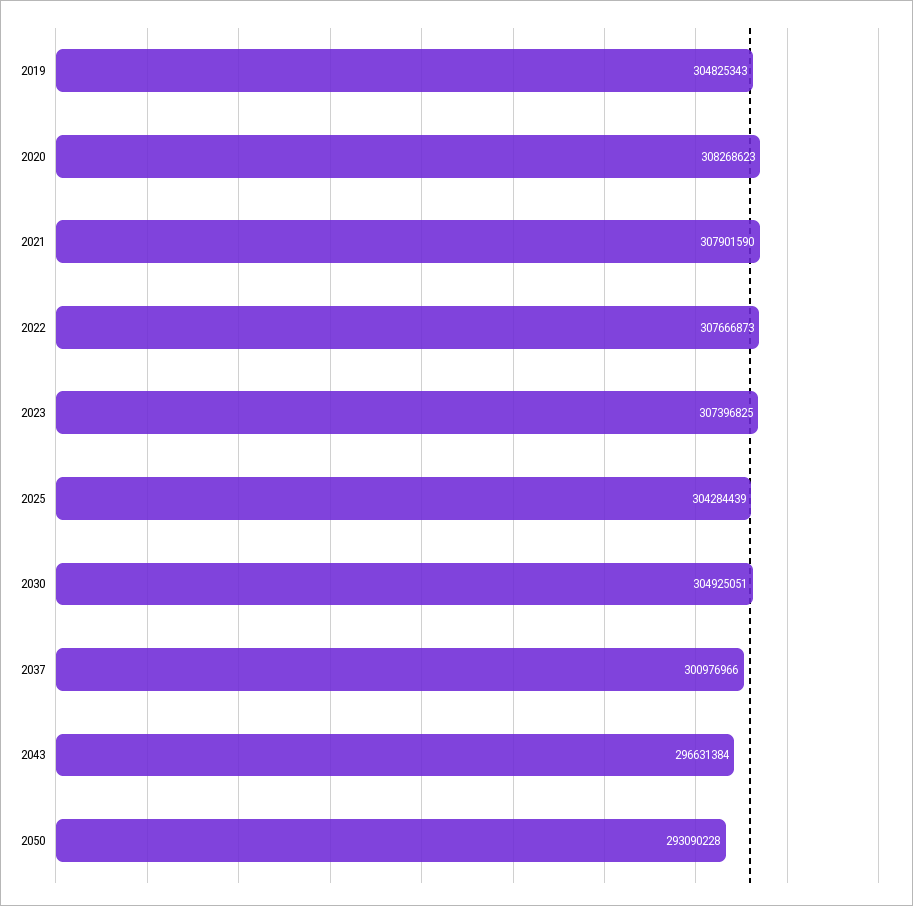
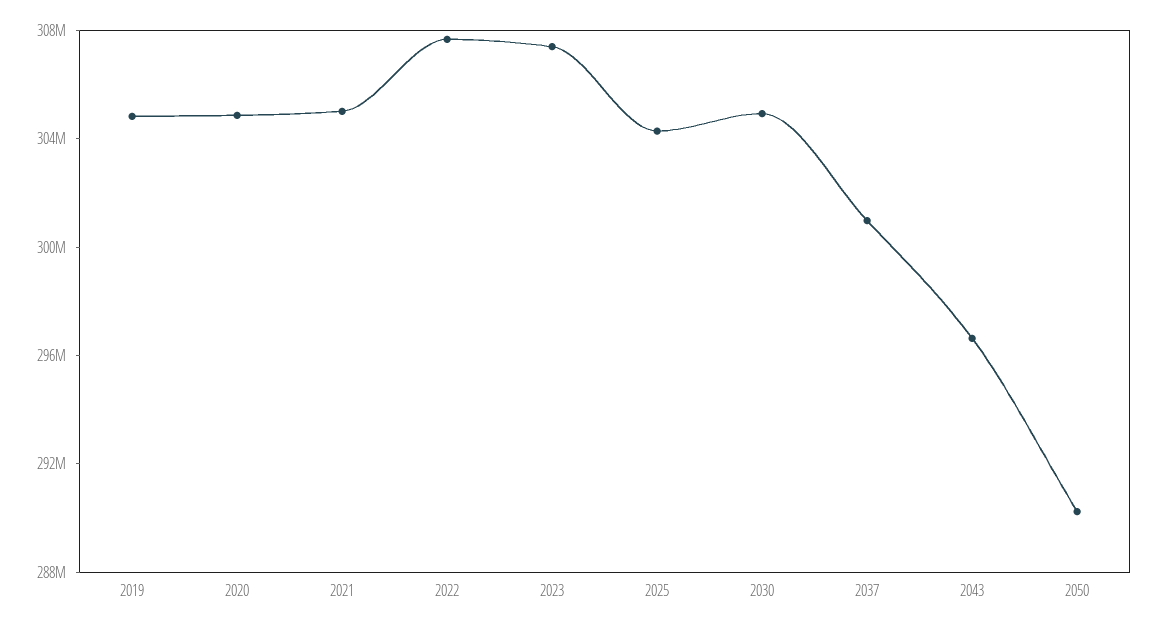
  {
    "2019": 304825343,
-   "2020": 308268623,
+   "2020": 305000000,
-   "2021": 307901590,
+   "2021": 305000000,
    "2022": 307666873,
    "2023": 307396825,
    "2025": 304284439,
    "2030": 304925051,
    "2037": 300976966,
    "2043": 296631384,
-   "2050": 293090228
+   "2050": 290000000
  }

